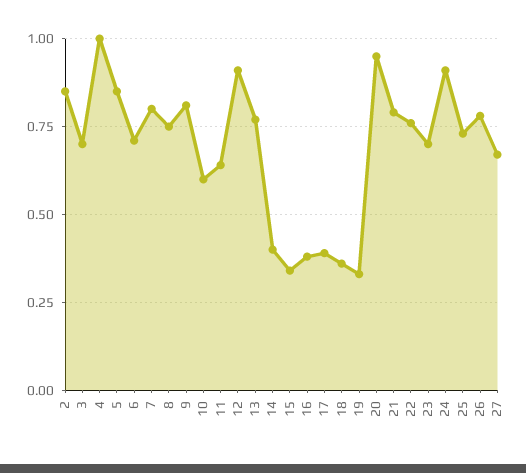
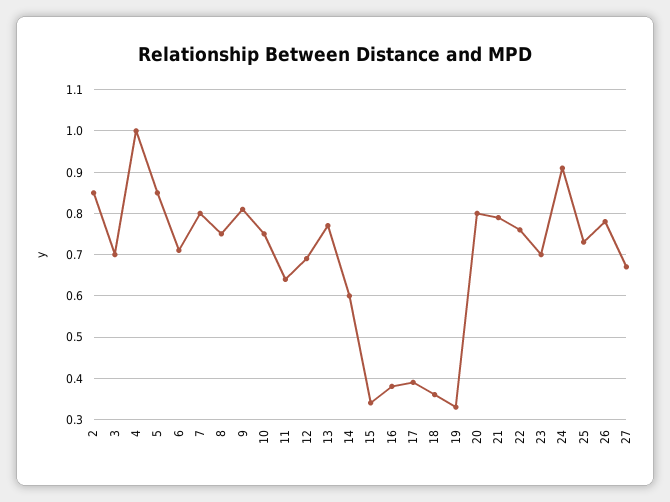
  {
    "2": 0.85,
    "3": 0.7,
    "4": 1,
    "5": 0.85,
    "6": 0.7,
    "7": 0.8,
    "8": 0.75,
    "9": 0.8,
-   "10": 0.6,
+   "10": 0.75,
    "11": 0.65,
-   "12": 0.9,
+   "12": 0.7,
    "13": 0.75,
-   "14": 0.4,
+   "14": 0.6,
    "15": 0.35,
    "16": 0.4,
    "17": 0.4,
    "18": 0.35,
    "19": 0.35,
-   "20": 0.95,
+   "20": 0.8,
    "21": 0.8,
    "22": 0.75,
    "23": 0.7,
    "24": 0.9,
    "25": 0.75,
    "26": 0.8,
    "27": 0.65
  }

